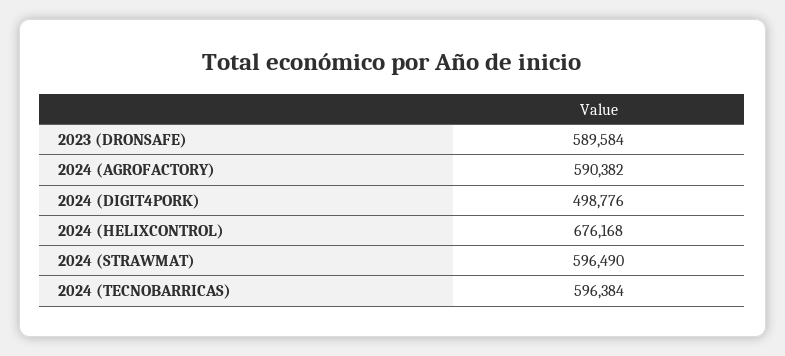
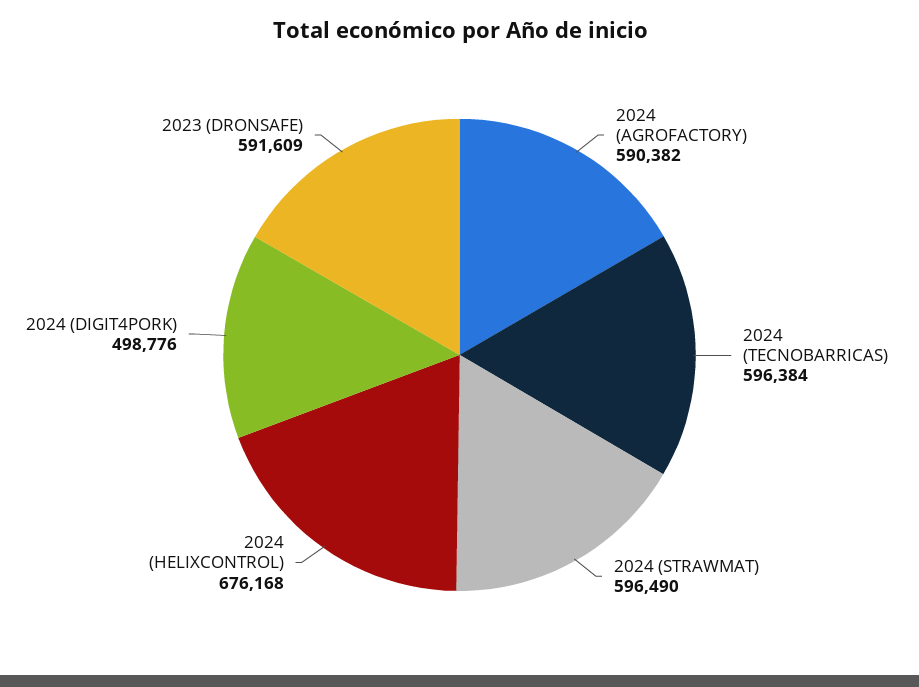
  {
-   "2023 (DRONSAFE)": 589584,
+   "2023 (DRONSAFE)": 591609,
    "2024 (AGROFACTORY)": 590382,
    "2024 (DIGIT4PORK)": 498776,
    "2024 (HELIXCONTROL)": 676168,
    "2024 (STRAWMAT)": 596490,
    "2024 (TECNOBARRICAS)": 596384
  }

